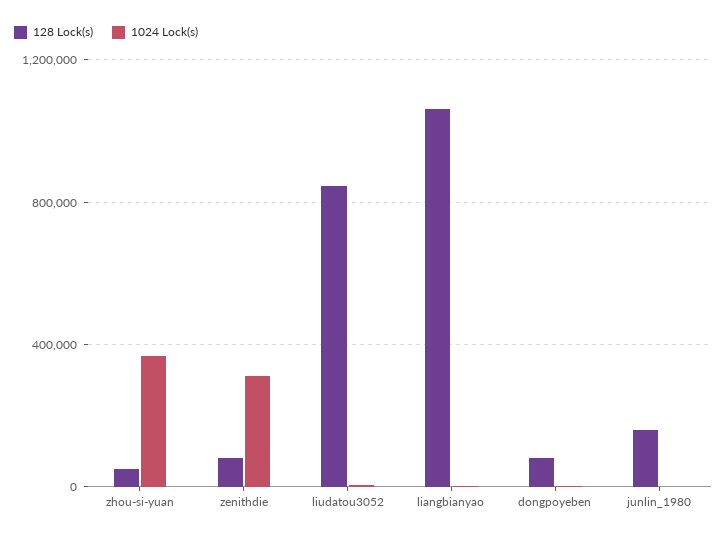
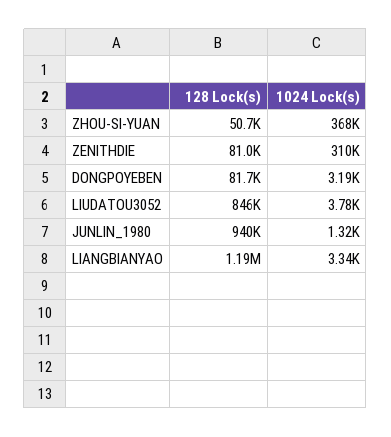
  {
    "128 Lock(s)": {
      "zhou-si-yuan": 50700,
      "zenithdie": 81000,
      "liudatou3052": 846000,
-     "liangbianyao": 1050000,
+     "liangbianyao": 1190000,
      "dongpoyeben": 81700,
-     "junlin_1980": 150000
+     "junlin_1980": 940000
    },
    "1024 Lock(s)": {
      "zhou-si-yuan": 368000,
      "zenithdie": 310000,
      "liudatou3052": 3780,
      "liangbianyao": 3340,
      "dongpoyeben": 3190,
      "junlin_1980": 1320
    }
  }

